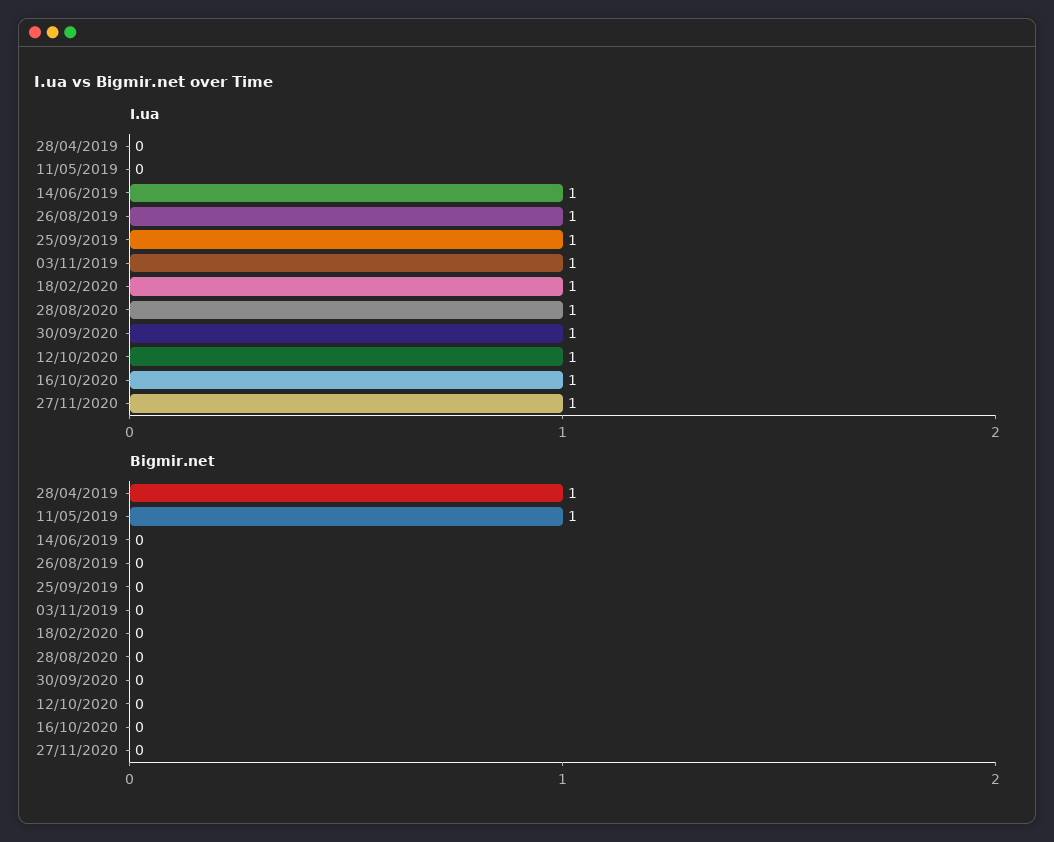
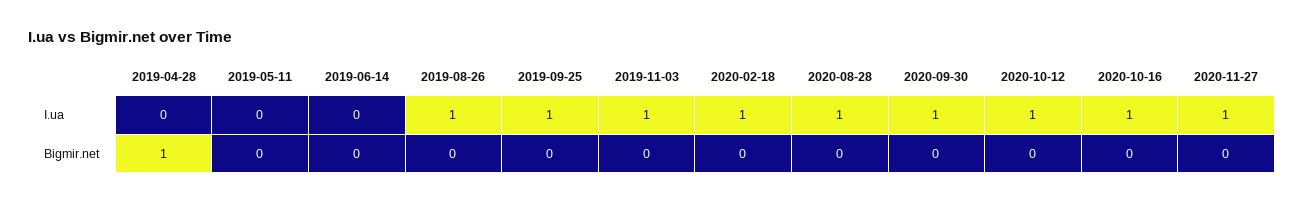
  {
    "I.ua": {
      "28/04/2019": 0,
      "11/05/2019": 0,
-     "14/06/2019": 1,
+     "14/06/2019": 0,
      "26/08/2019": 1,
      "25/09/2019": 1,
      "03/11/2019": 1,
      "18/02/2020": 1,
      "28/08/2020": 1,
      "30/09/2020": 1,
      "12/10/2020": 1,
      "16/10/2020": 1,
      "27/11/2020": 1
    },
    "Bigmir.net": {
      "28/04/2019": 1,
-     "11/05/2019": 1,
+     "11/05/2019": 0,
      "14/06/2019": 0,
      "26/08/2019": 0,
      "25/09/2019": 0,
      "03/11/2019": 0,
      "18/02/2020": 0,
      "28/08/2020": 0,
      "30/09/2020": 0,
      "12/10/2020": 0,
      "16/10/2020": 0,
      "27/11/2020": 0
    }
  }

